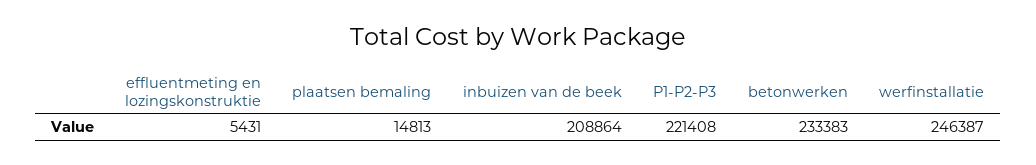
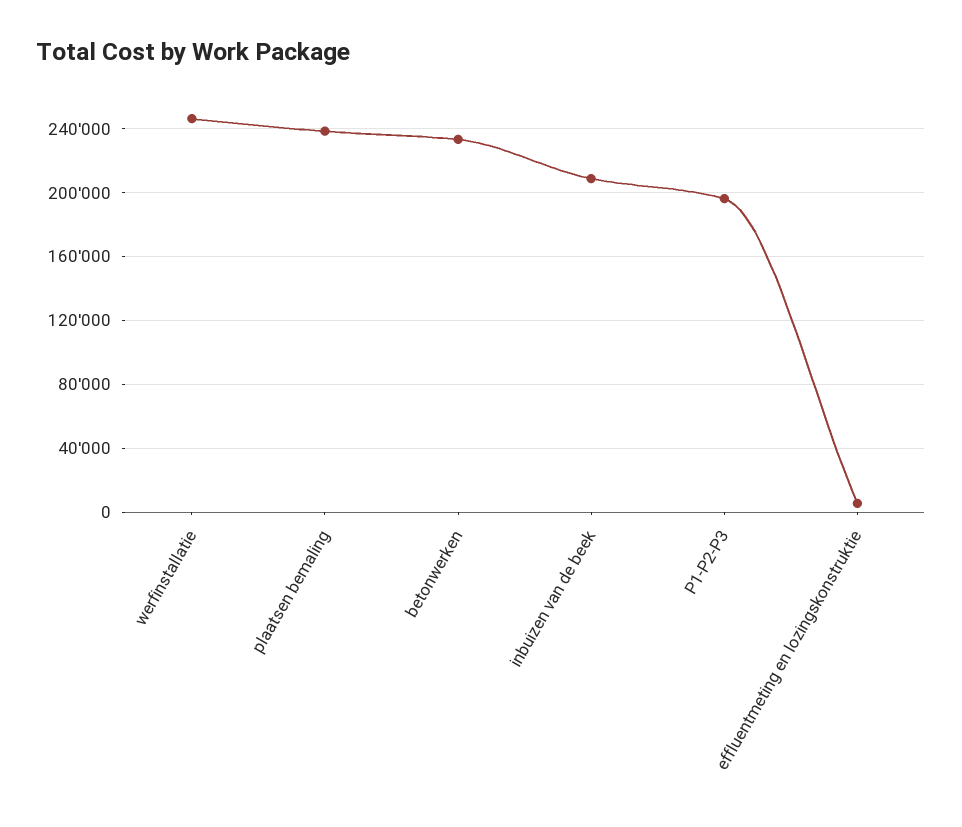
  {
    "effluentmeting en lozingskonstruktie": 5431,
-   "plaatsen bemaling": 14813,
+   "plaatsen bemaling": 240000,
    "inbuizen van de beek": 208864,
-   "P1-P2-P3": 221408,
+   "P1-P2-P3": 195000,
    "betonwerken": 233383,
    "werfinstallatie": 246387
  }

